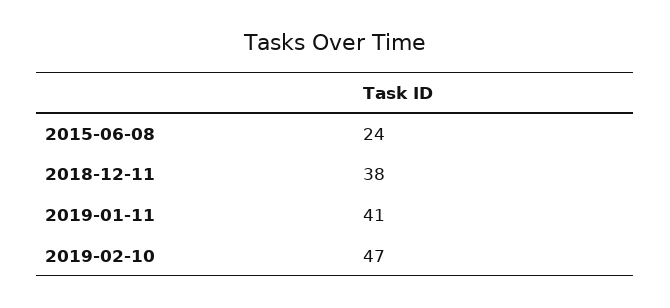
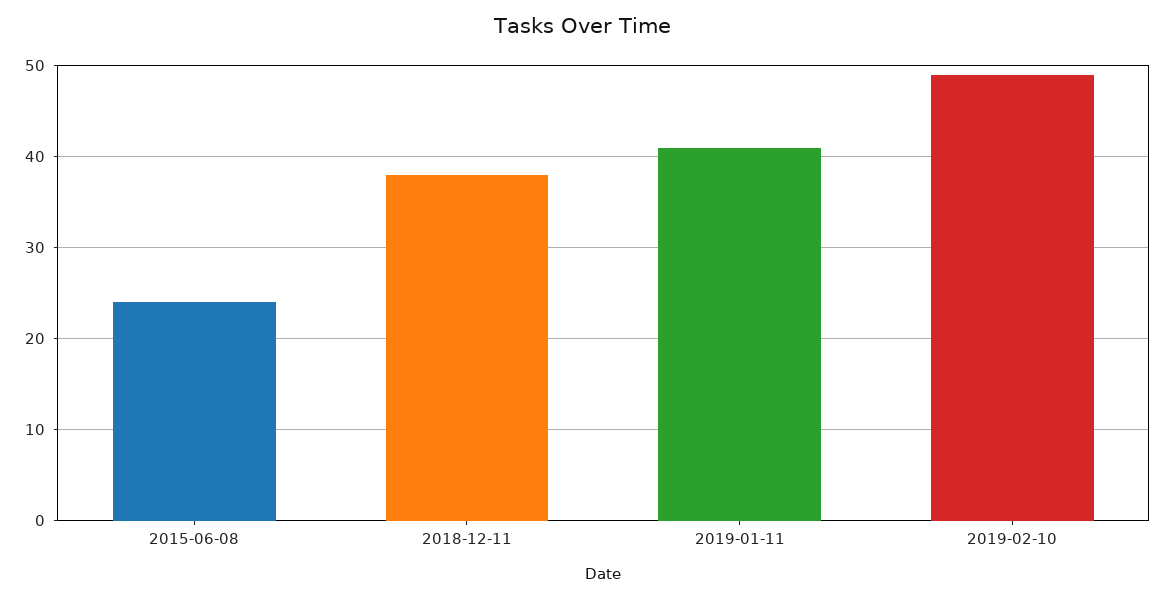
  {
    "2015-06-08": 24,
    "2018-12-11": 38,
    "2019-01-11": 41,
-   "2019-02-10": 47
+   "2019-02-10": 49
  }

